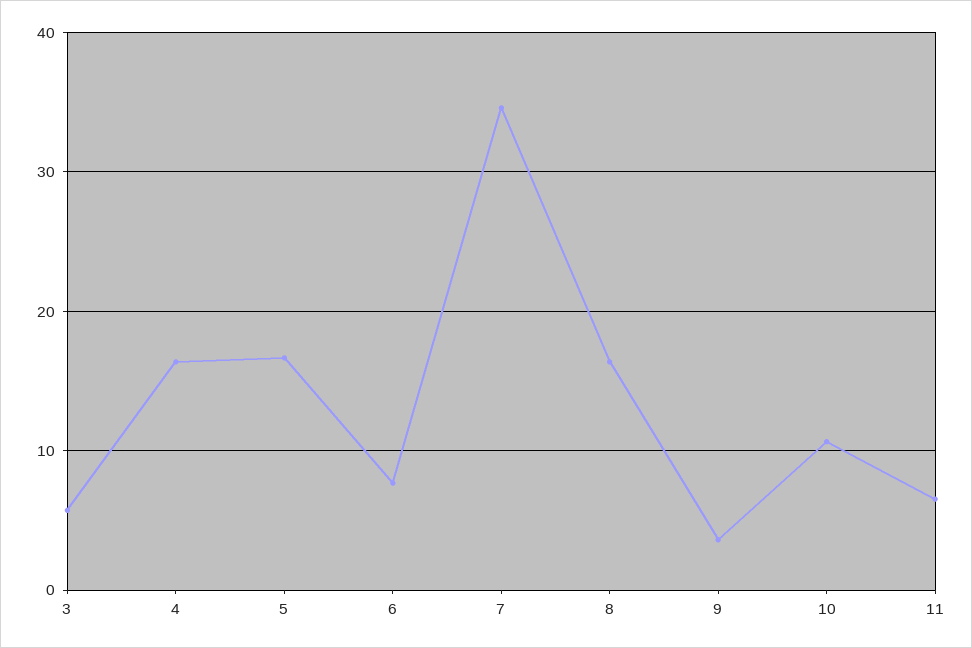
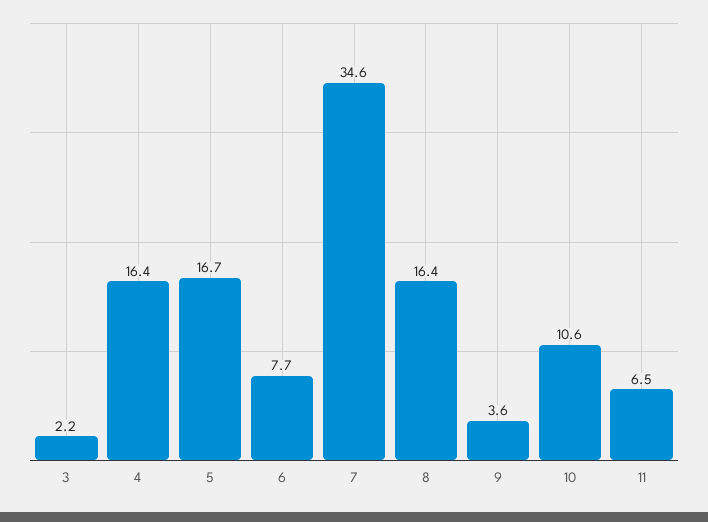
  {
-   "3": 6,
+   "3": 2.2,
    "4": 16.4,
    "5": 16.7,
    "6": 7.7,
    "7": 34.6,
    "8": 16.4,
    "9": 3.6,
    "10": 10.6,
    "11": 6.5
  }

